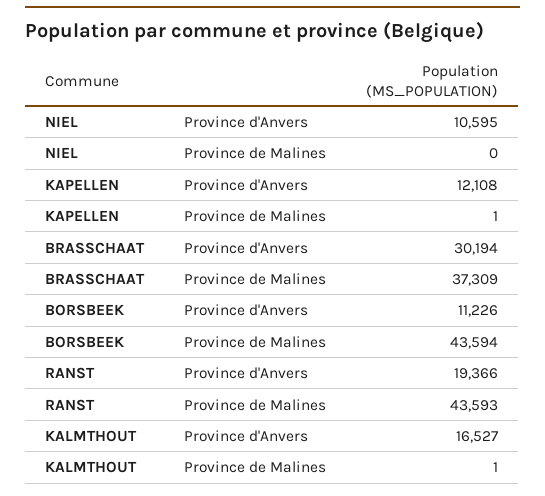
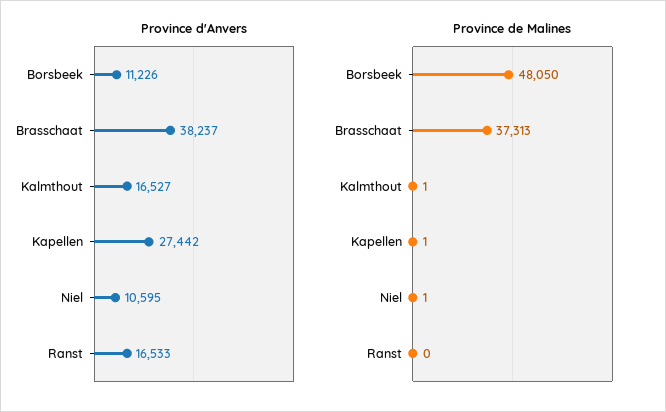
  {
    "Province d'Anvers": {
      "NIEL": 10595,
-     "KAPELLEN": 12108,
+     "KAPELLEN": 27442,
-     "BRASSCHAAT": 30194,
+     "BRASSCHAAT": 38237,
      "BORSBEEK": 11226,
-     "RANST": 19366,
+     "RANST": 16533,
      "KALMTHOUT": 16527
    },
    "Province de Malines": {
-     "NIEL": 0,
+     "NIEL": 1,
      "KAPELLEN": 1,
-     "BRASSCHAAT": 37309,
+     "BRASSCHAAT": 37313,
-     "BORSBEEK": 43594,
+     "BORSBEEK": 48050,
-     "RANST": 43593,
+     "RANST": 0,
      "KALMTHOUT": 1
    }
  }

